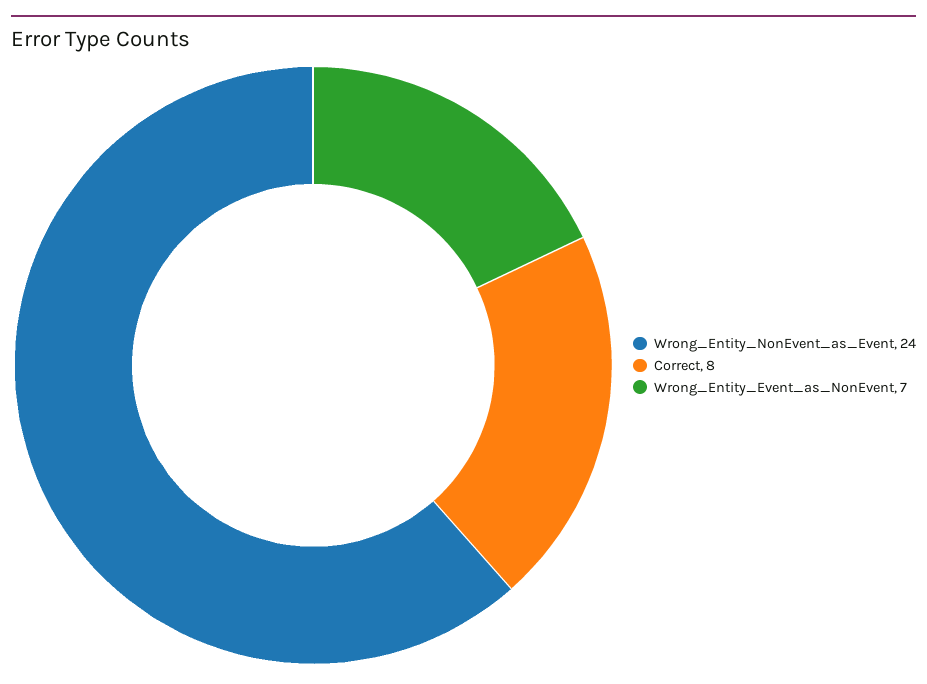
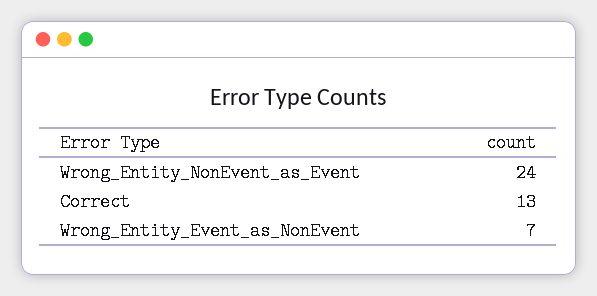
  {
    "Wrong_Entity_NonEvent_as_Event": 24,
-   "Correct": 8,
+   "Correct": 13,
    "Wrong_Entity_Event_as_NonEvent": 7
  }

